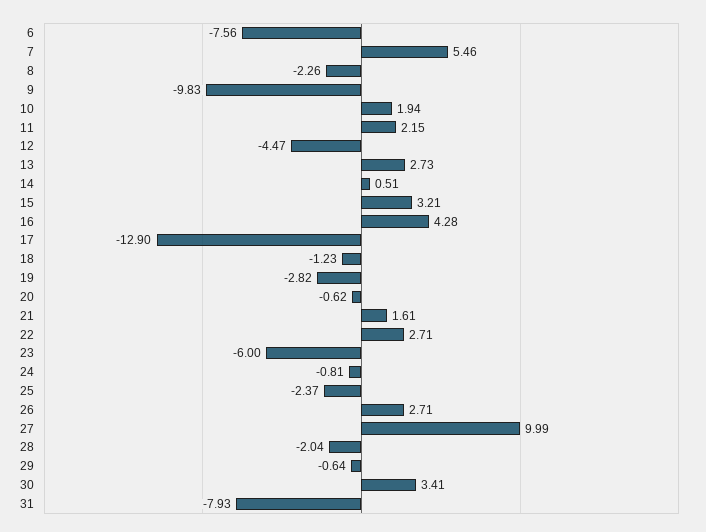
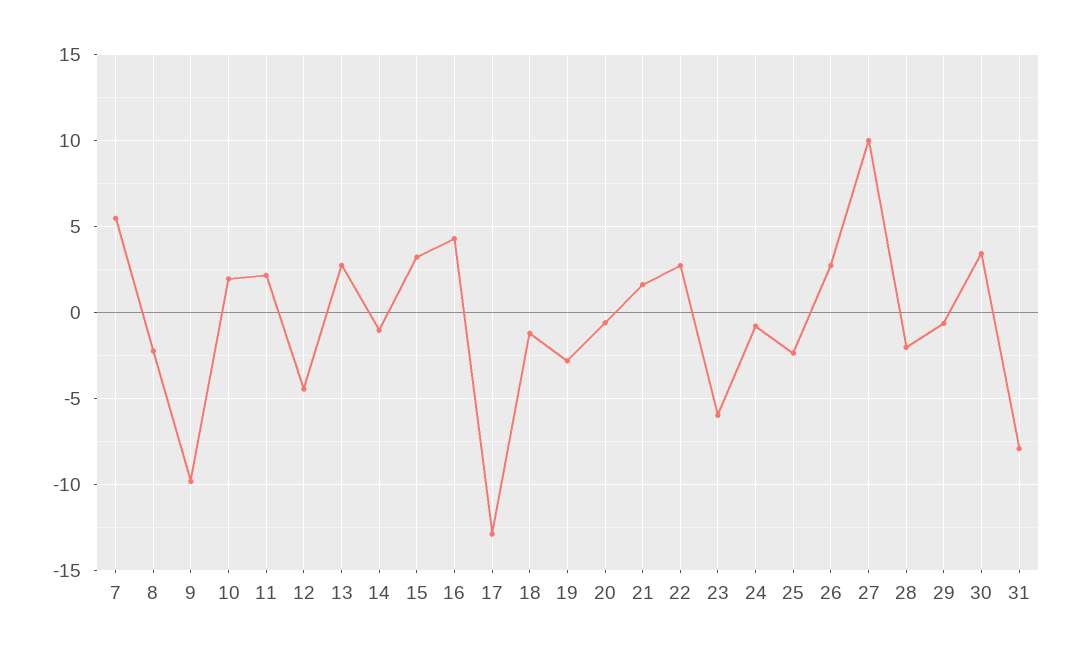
  {
-   "6": -7.56,
    "7": 5.46,
    "8": -2.26,
    "9": -9.83,
    "10": 1.94,
    "11": 2.15,
    "12": -4.47,
    "13": 2.73,
-   "14": 0.51,
+   "14": -1,
    "15": 3.21,
    "16": 4.28,
    "17": -12.9,
    "18": -1.23,
    "19": -2.82,
    "20": -0.62,
    "21": 1.61,
    "22": 2.71,
    "23": -6,
    "24": -0.81,
    "25": -2.37,
    "26": 2.71,
    "27": 9.99,
    "28": -2.04,
    "29": -0.64,
    "30": 3.41,
    "31": -7.93
  }

